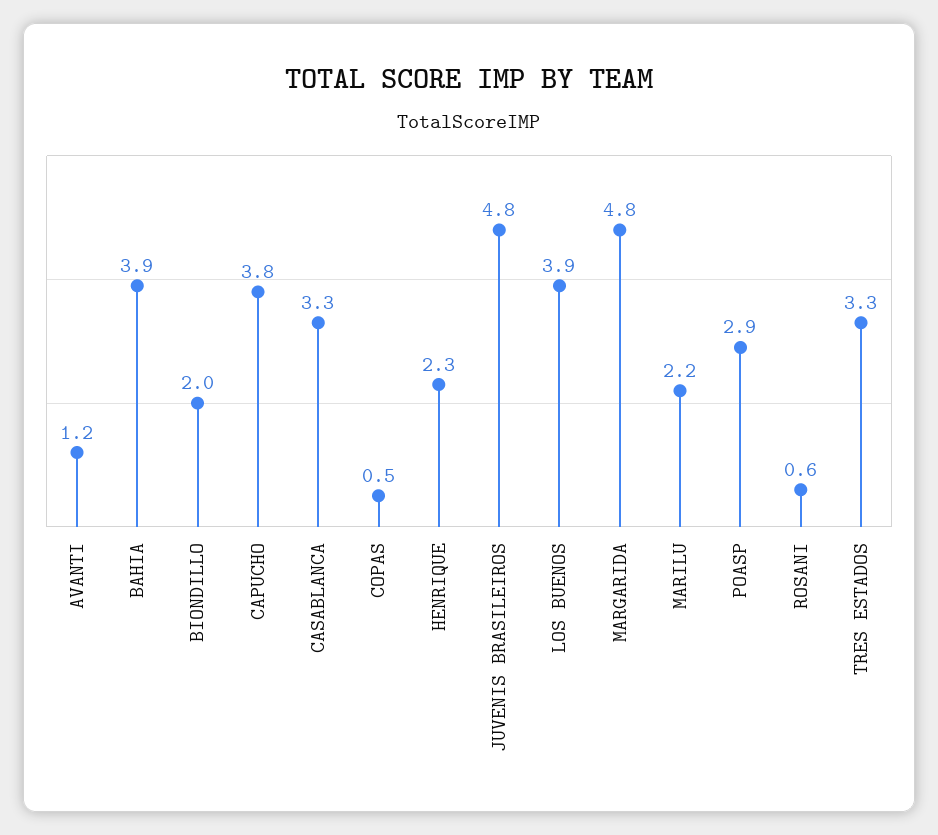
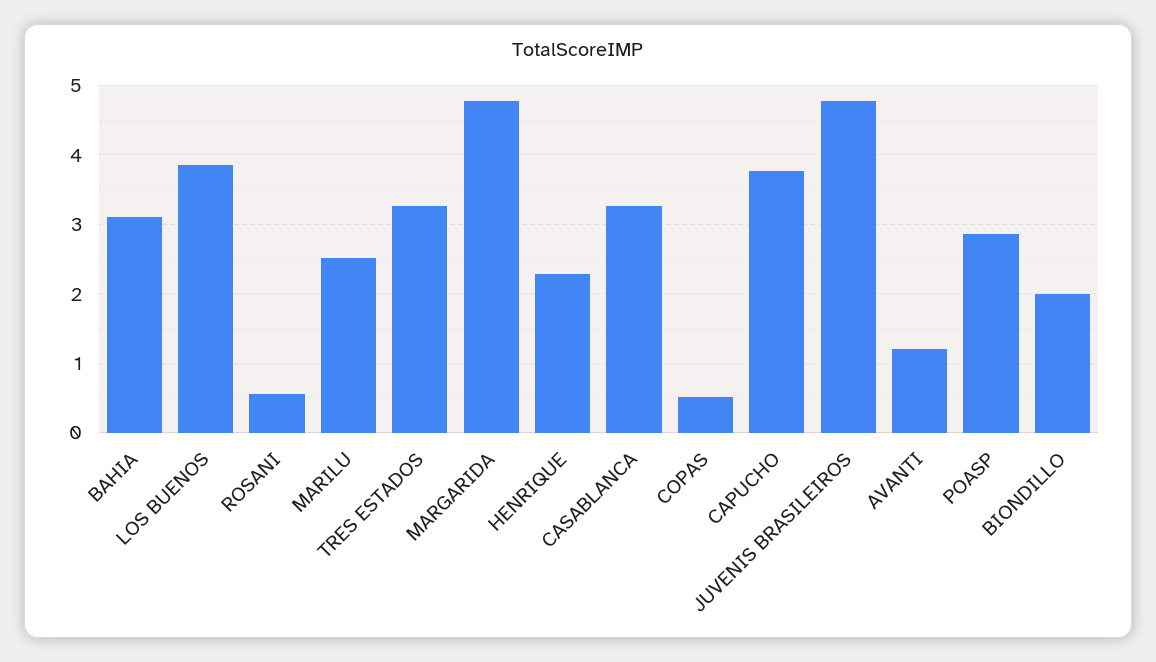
  {
    "AVANTI": 1.2,
-   "BAHIA": 3.9,
+   "BAHIA": 3.1,
    "BIONDILLO": 2,
    "CAPUCHO": 3.8,
    "CASABLANCA": 3.3,
    "COPAS": 0.5,
    "HENRIQUE": 2.3,
    "JUVENIS BRASILEIROS": 4.8,
    "LOS BUENOS": 3.9,
    "MARGARIDA": 4.8,
-   "MARILU": 2.2,
+   "MARILU": 2.5,
    "POASP": 2.9,
    "ROSANI": 0.6,
    "TRES ESTADOS": 3.3
  }

